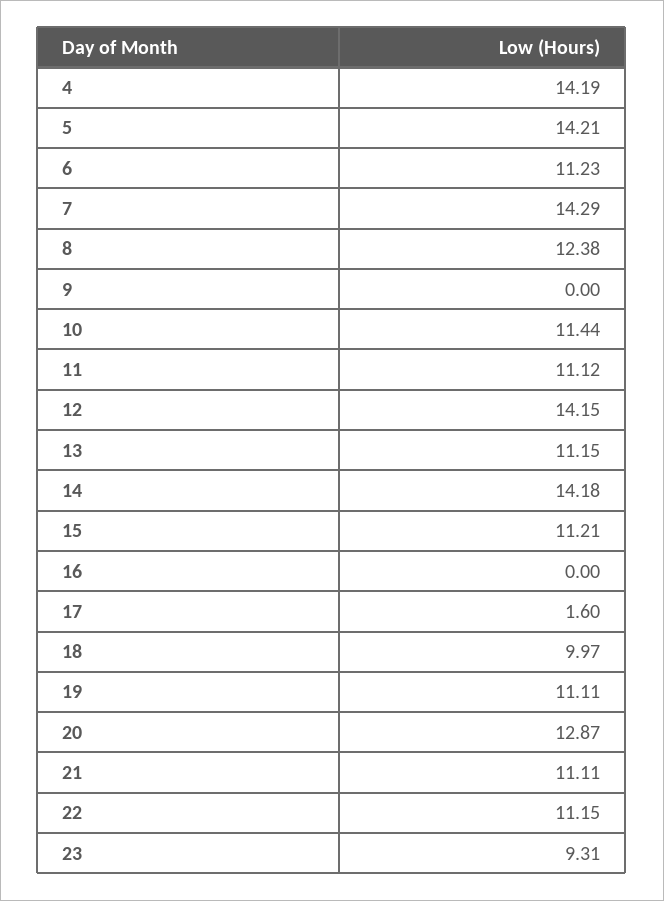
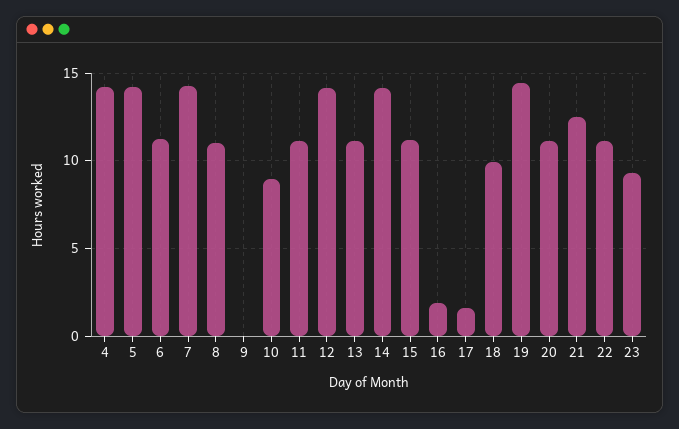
  {
    "4": 14.19,
    "5": 14.21,
    "6": 11.23,
    "7": 14.29,
-   "8": 12.38,
+   "8": 11,
    "9": 0,
-   "10": 11.44,
+   "10": 9,
    "11": 11.12,
    "12": 14.15,
    "13": 11.15,
    "14": 14.18,
    "15": 11.21,
-   "16": 0,
+   "16": 2,
    "17": 1.6,
    "18": 9.97,
-   "19": 11.11,
+   "19": 14.5,
-   "20": 12.87,
+   "20": 11,
-   "21": 11.11,
+   "21": 12.5,
    "22": 11.15,
    "23": 9.31
  }

